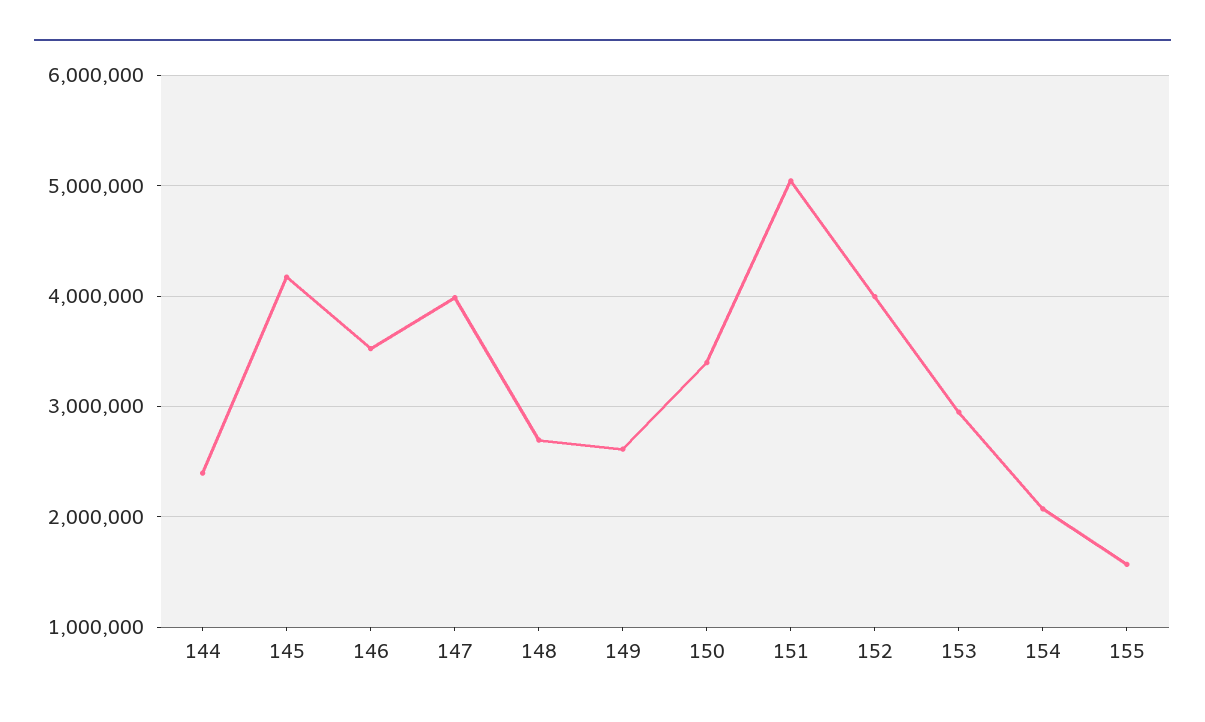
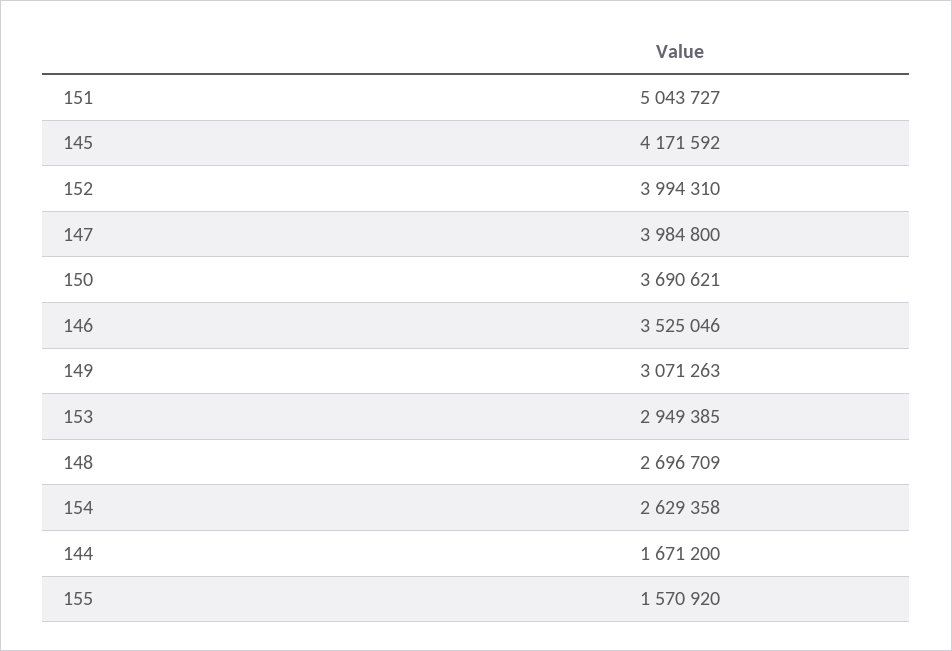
  {
-   "144": 2400000,
+   "144": 1671200,
    "145": 4171592,
    "146": 3525046,
    "147": 3984800,
    "148": 2696709,
-   "149": 2600000,
+   "149": 3071263,
-   "150": 3400000,
+   "150": 3690621,
    "151": 5043727,
    "152": 3994310,
    "153": 2949385,
-   "154": 2100000,
+   "154": 2629358,
    "155": 1570920
  }

